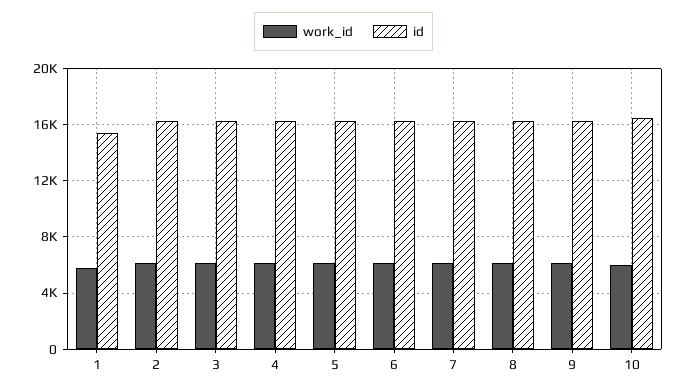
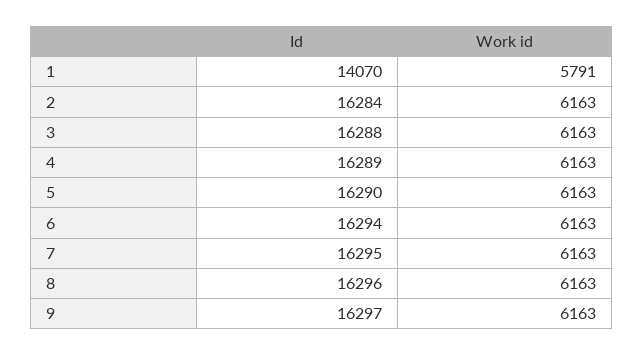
  {
    "work_id": {
      "1": 5791,
      "2": 6163,
      "3": 6163,
      "4": 6163,
      "5": 6163,
      "6": 6163,
      "7": 6163,
      "8": 6163,
-     "9": 6163,
+     "9": 6163
-     "10": 6000
    },
    "id": {
-     "1": 15500,
+     "1": 14070,
      "2": 16284,
      "3": 16288,
      "4": 16289,
      "5": 16290,
      "6": 16294,
      "7": 16295,
      "8": 16296,
-     "9": 16297,
+     "9": 16297
-     "10": 16500
    }
  }

